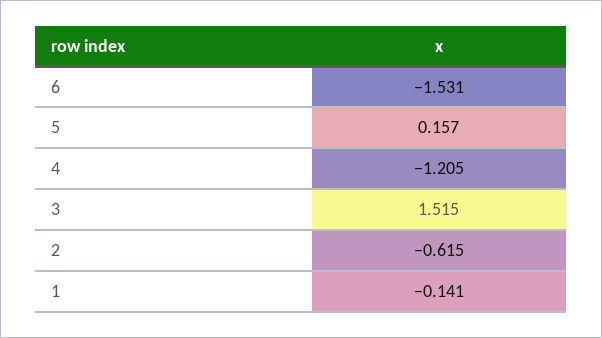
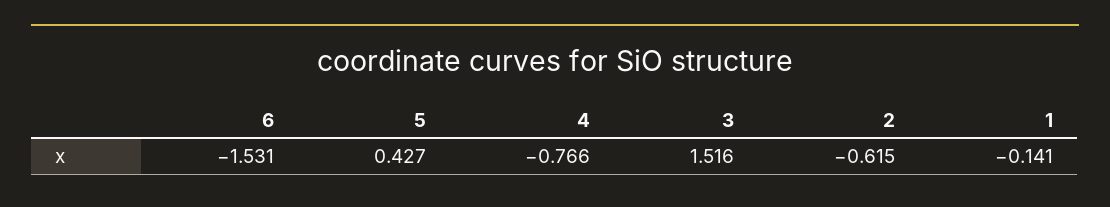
  {
    "6": -1.531,
-   "5": 0.157,
+   "5": 0.427,
-   "4": -1.205,
+   "4": -0.766,
-   "3": 1.515,
+   "3": 1.516,
    "2": -0.615,
    "1": -0.141
  }

